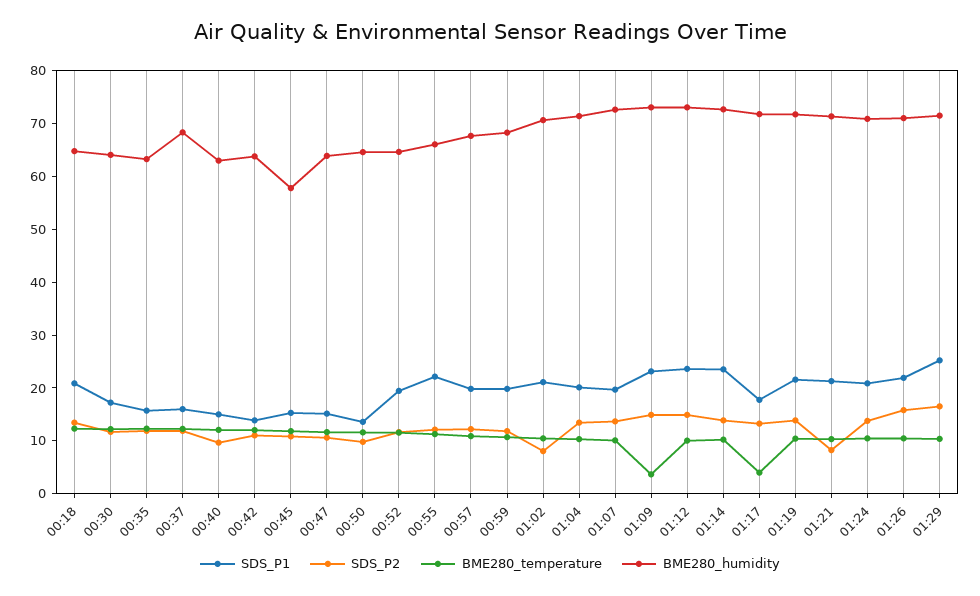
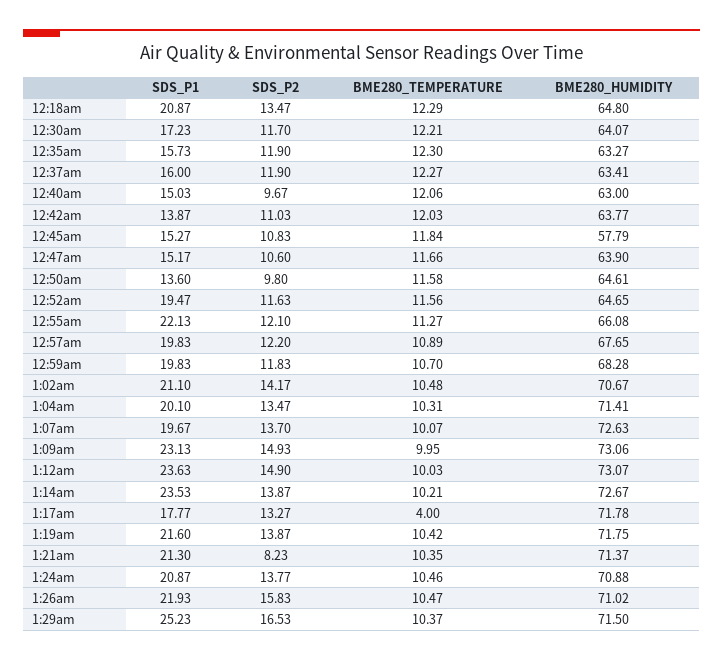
  {
    "SDS_P1": {
      "00:18": 20.87,
      "00:30": 17.23,
      "00:35": 15.73,
      "00:37": 16,
      "00:40": 15.03,
      "00:42": 13.87,
      "00:45": 15.27,
      "00:47": 15.17,
      "00:50": 13.6,
      "00:52": 19.47,
      "00:55": 22.13,
      "00:57": 19.83,
      "00:59": 19.83,
      "01:02": 21.1,
      "01:04": 20.1,
      "01:07": 19.67,
      "01:09": 23.13,
      "01:12": 23.63,
      "01:14": 23.53,
      "01:17": 17.77,
      "01:19": 21.6,
      "01:21": 21.3,
      "01:24": 20.87,
      "01:26": 21.93,
      "01:29": 25.23
    },
    "SDS_P2": {
      "00:18": 13.47,
      "00:30": 11.7,
      "00:35": 11.9,
      "00:37": 11.9,
      "00:40": 9.67,
      "00:42": 11.03,
      "00:45": 10.83,
      "00:47": 10.6,
      "00:50": 9.8,
      "00:52": 11.63,
      "00:55": 12.1,
      "00:57": 12.2,
      "00:59": 11.83,
-     "01:02": 8,
+     "01:02": 14.17,
      "01:04": 13.47,
      "01:07": 13.7,
      "01:09": 14.93,
      "01:12": 14.9,
      "01:14": 13.87,
      "01:17": 13.27,
      "01:19": 13.87,
      "01:21": 8.23,
      "01:24": 13.77,
      "01:26": 15.83,
      "01:29": 16.53
    },
    "BME280_temperature": {
      "00:18": 12.29,
      "00:30": 12.21,
      "00:35": 12.3,
      "00:37": 12.27,
      "00:40": 12.06,
      "00:42": 12.03,
      "00:45": 11.84,
      "00:47": 11.66,
      "00:50": 11.58,
      "00:52": 11.56,
      "00:55": 11.27,
      "00:57": 10.89,
      "00:59": 10.7,
      "01:02": 10.48,
      "01:04": 10.31,
      "01:07": 10.07,
-     "01:09": 4,
+     "01:09": 9.95,
      "01:12": 10.03,
      "01:14": 10.21,
      "01:17": 4,
      "01:19": 10.42,
      "01:21": 10.35,
      "01:24": 10.46,
      "01:26": 10.47,
      "01:29": 10.37
    },
    "BME280_humidity": {
      "00:18": 64.8,
      "00:30": 64.07,
      "00:35": 63.27,
-     "00:37": 68,
+     "00:37": 63.41,
      "00:40": 63,
      "00:42": 63.77,
      "00:45": 57.79,
      "00:47": 63.9,
      "00:50": 64.61,
      "00:52": 64.65,
      "00:55": 66.08,
      "00:57": 67.65,
      "00:59": 68.28,
      "01:02": 70.67,
      "01:04": 71.41,
      "01:07": 72.63,
      "01:09": 73.06,
      "01:12": 73.07,
      "01:14": 72.67,
      "01:17": 71.78,
      "01:19": 71.75,
      "01:21": 71.37,
      "01:24": 70.88,
      "01:26": 71.02,
      "01:29": 71.5
    }
  }

